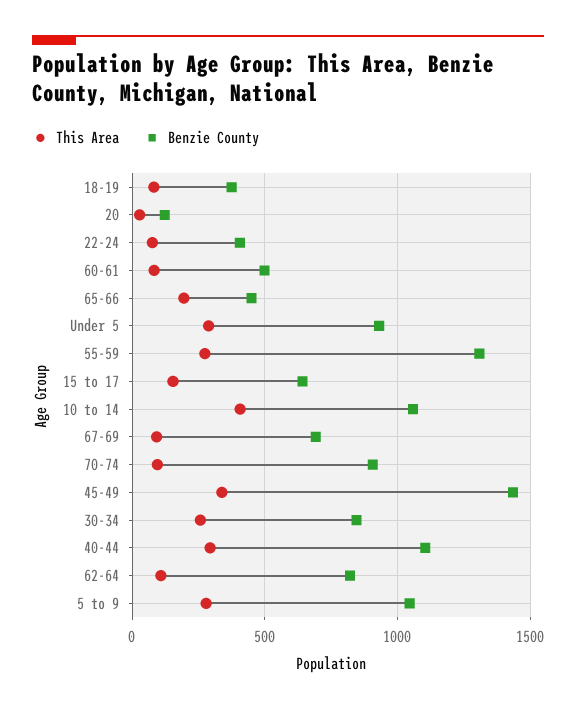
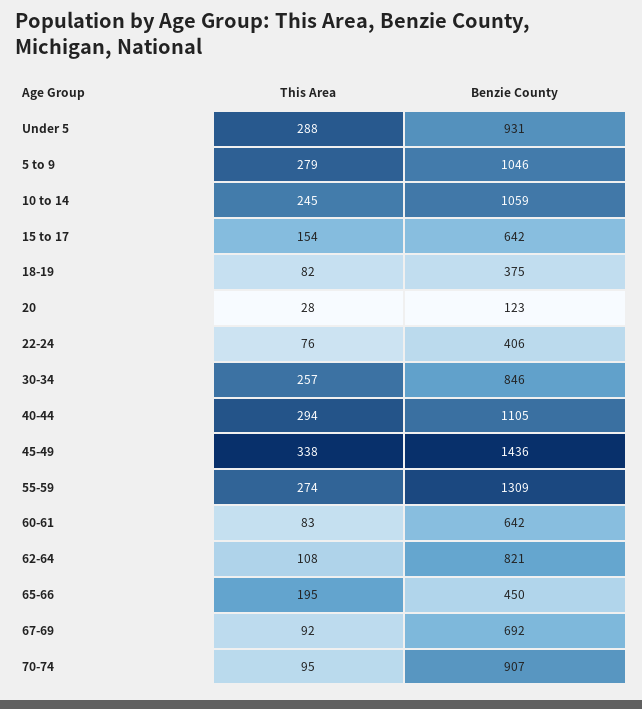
  {
    "This Area": {
      "18-19": 82,
      "20": 28,
      "22-24": 76,
      "60-61": 83,
      "65-66": 195,
      "Under 5": 288,
      "55-59": 274,
      "15 to 17": 154,
-     "10 to 14": 400,
+     "10 to 14": 245,
      "67-69": 92,
      "70-74": 95,
      "45-49": 338,
      "30-34": 257,
      "40-44": 294,
      "62-64": 108,
      "5 to 9": 279
    },
    "Benzie County": {
      "18-19": 375,
      "20": 123,
      "22-24": 406,
-     "60-61": 500,
+     "60-61": 642,
      "65-66": 450,
      "Under 5": 931,
      "55-59": 1309,
      "15 to 17": 642,
      "10 to 14": 1059,
      "67-69": 692,
      "70-74": 907,
      "45-49": 1436,
      "30-34": 846,
      "40-44": 1105,
      "62-64": 821,
      "5 to 9": 1046
    }
  }

